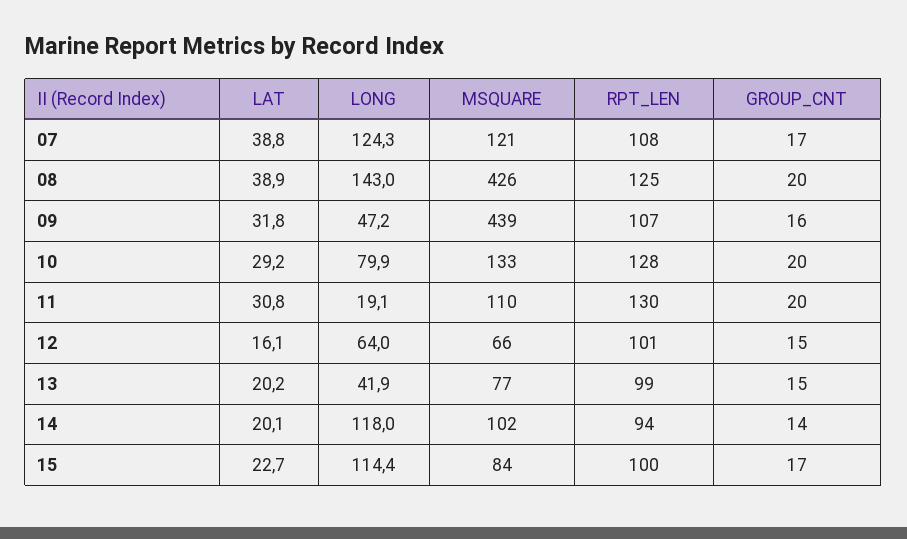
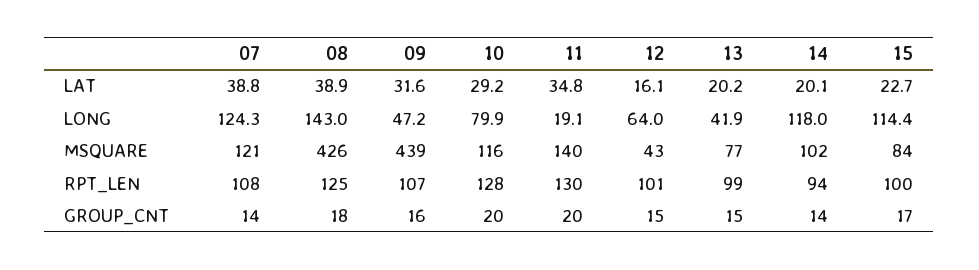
  {
    "LAT": {
      "07": 38.8,
      "08": 38.9,
-     "09": 31.8,
+     "09": 31.6,
      "10": 29.2,
-     "11": 30.8,
+     "11": 34.8,
      "12": 16.1,
      "13": 20.2,
      "14": 20.1,
      "15": 22.7
    },
    "LONG": {
      "07": 124.3,
      "08": 143,
      "09": 47.2,
      "10": 79.9,
      "11": 19.1,
      "12": 64,
      "13": 41.9,
      "14": 118,
      "15": 114.4
    },
    "MSQUARE": {
      "07": 121,
      "08": 426,
      "09": 439,
-     "10": 133,
+     "10": 116,
-     "11": 110,
+     "11": 140,
-     "12": 66,
+     "12": 43,
      "13": 77,
      "14": 102,
      "15": 84
    },
    "RPT_LEN": {
      "07": 108,
      "08": 125,
      "09": 107,
      "10": 128,
      "11": 130,
      "12": 101,
      "13": 99,
      "14": 94,
      "15": 100
    },
    "GROUP_CNT": {
-     "07": 17,
+     "07": 14,
-     "08": 20,
+     "08": 18,
      "09": 16,
      "10": 20,
      "11": 20,
      "12": 15,
      "13": 15,
      "14": 14,
      "15": 17
    }
  }

